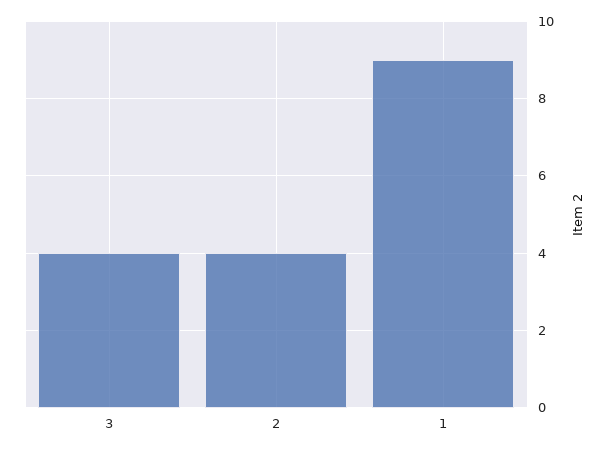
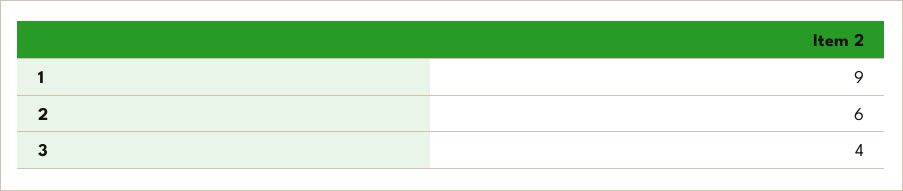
  {
    "3": 4,
-   "2": 4,
+   "2": 6,
    "1": 9
  }

